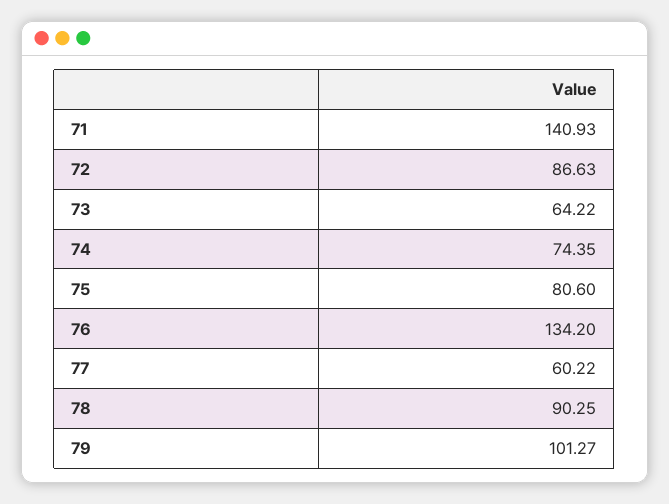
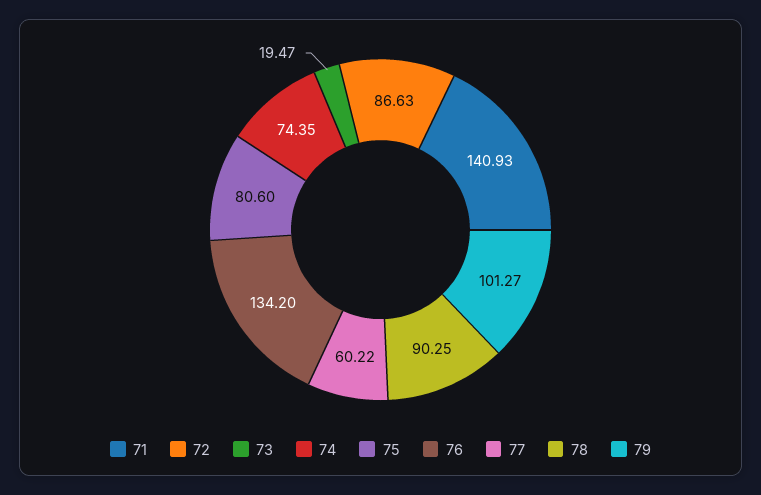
  {
    "71": 140.93,
    "72": 86.63,
-   "73": 64.22,
+   "73": 19.47,
    "74": 74.35,
    "75": 80.6,
    "76": 134.2,
    "77": 60.22,
    "78": 90.25,
    "79": 101.27
  }

